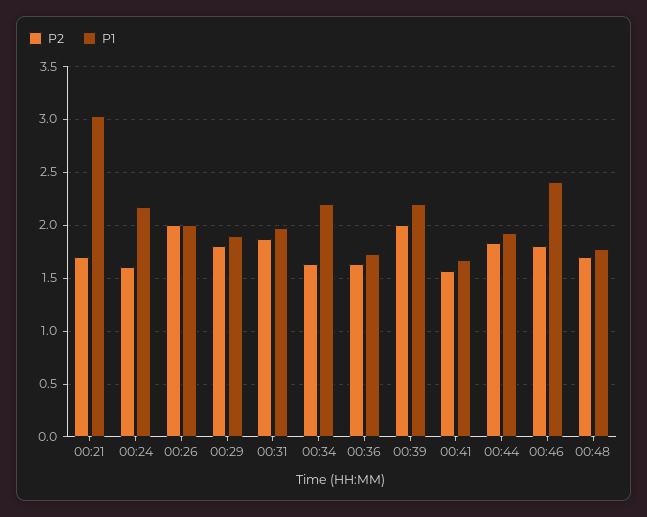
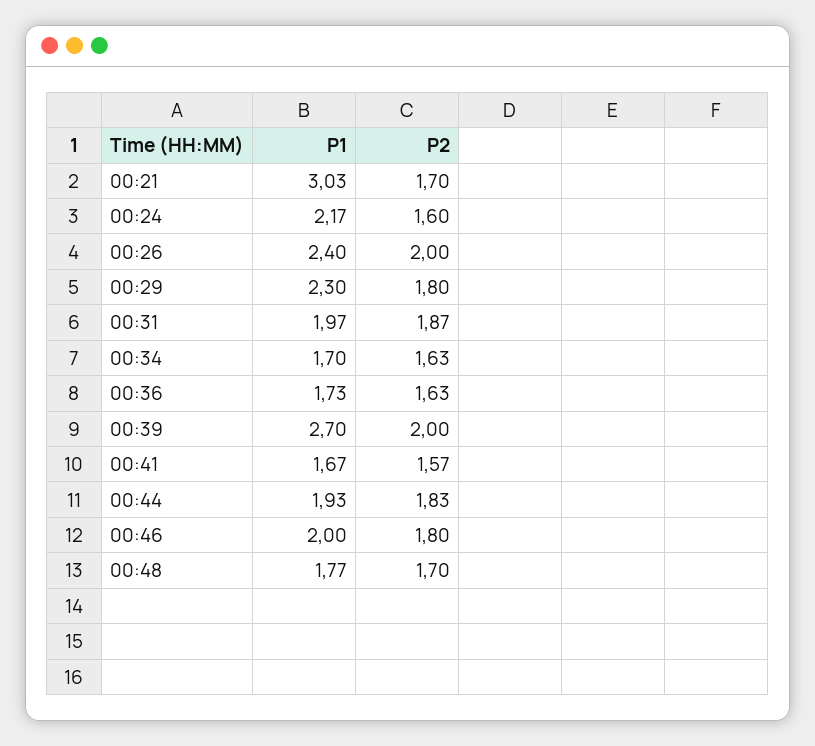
  {
    "P2": {
      "00:21": 1.7,
      "00:24": 1.6,
      "00:26": 2,
      "00:29": 1.8,
      "00:31": 1.87,
      "00:34": 1.63,
      "00:36": 1.63,
      "00:39": 2,
      "00:41": 1.57,
      "00:44": 1.83,
      "00:46": 1.8,
      "00:48": 1.7
    },
    "P1": {
      "00:21": 3.03,
      "00:24": 2.17,
-     "00:26": 2,
+     "00:26": 2.4,
-     "00:29": 1.9,
+     "00:29": 2.3,
      "00:31": 1.97,
-     "00:34": 2.2,
+     "00:34": 1.7,
      "00:36": 1.73,
-     "00:39": 2.2,
+     "00:39": 2.7,
      "00:41": 1.67,
      "00:44": 1.93,
-     "00:46": 2.4,
+     "00:46": 2,
      "00:48": 1.77
    }
  }

